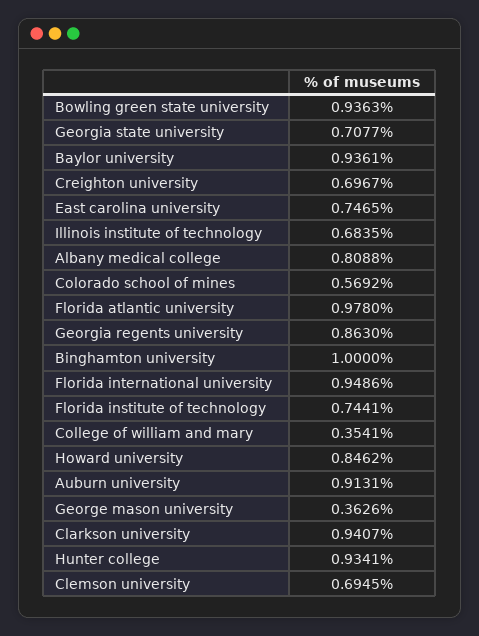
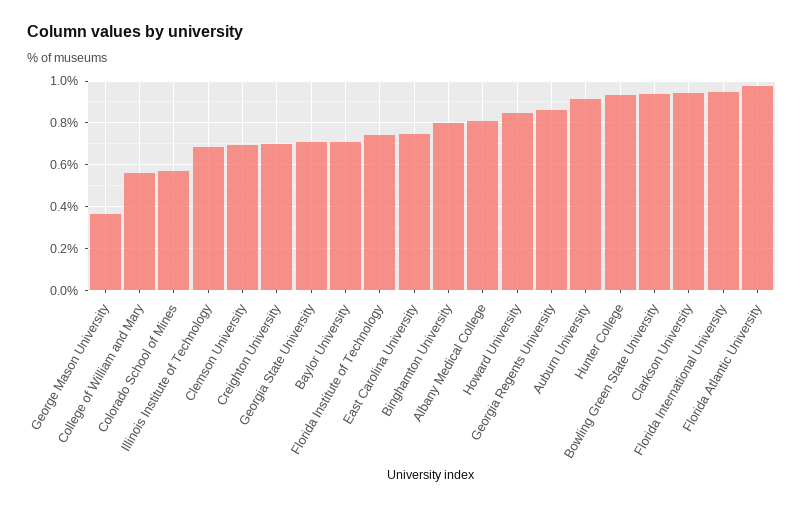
  {
    "Bowling green state university": 0.9363,
    "Georgia state university": 0.7077,
-   "Baylor university": 0.9361,
+   "Baylor university": 0.7,
    "Creighton university": 0.6967,
    "East carolina university": 0.7465,
    "Illinois institute of technology": 0.6835,
    "Albany medical college": 0.8088,
    "Colorado school of mines": 0.5692,
    "Florida atlantic university": 0.978,
    "Georgia regents university": 0.863,
-   "Binghamton university": 1,
+   "Binghamton university": 0.8,
    "Florida international university": 0.9486,
    "Florida institute of technology": 0.7441,
-   "College of william and mary": 0.3541,
+   "College of william and mary": 0.55,
    "Howard university": 0.8462,
    "Auburn university": 0.9131,
    "George mason university": 0.3626,
    "Clarkson university": 0.9407,
    "Hunter college": 0.9341,
    "Clemson university": 0.6945
  }

